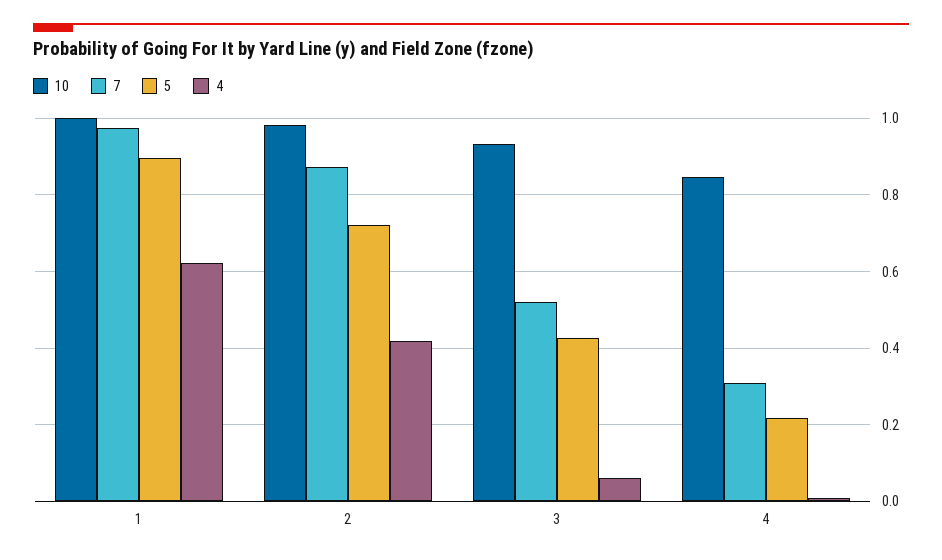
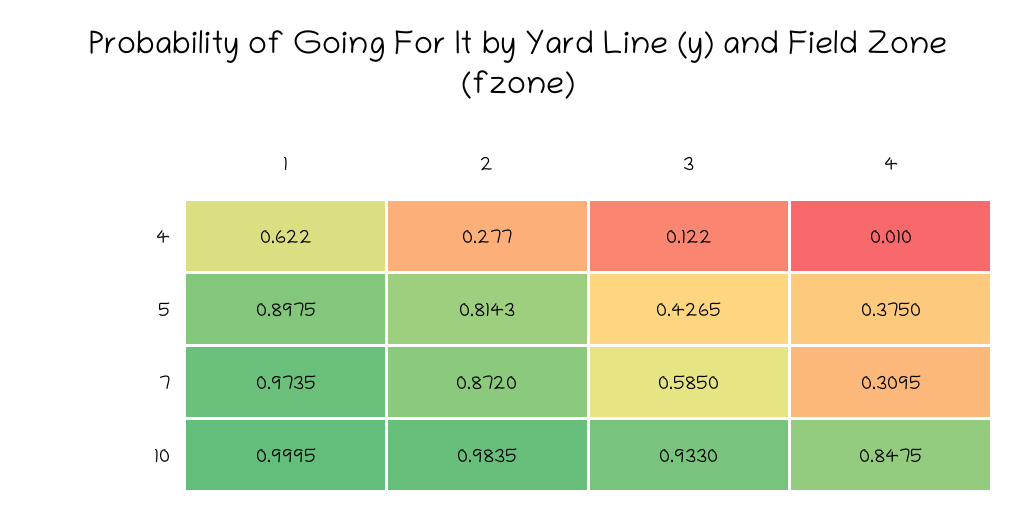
  {
    "10": {
      "1": 0.9995,
      "2": 0.9835,
      "3": 0.933,
      "4": 0.8475
    },
    "7": {
      "1": 0.9735,
      "2": 0.872,
-     "3": 0.52,
+     "3": 0.585,
      "4": 0.3095
    },
    "5": {
      "1": 0.8975,
-     "2": 0.72,
+     "2": 0.8143,
      "3": 0.4265,
-     "4": 0.22
+     "4": 0.375
    },
    "4": {
      "1": 0.622,
-     "2": 0.42,
+     "2": 0.277,
-     "3": 0.06,
+     "3": 0.122,
      "4": 0.01
    }
  }

